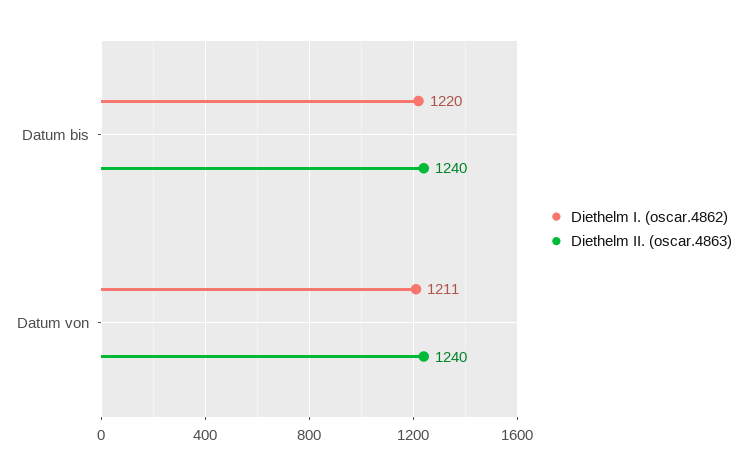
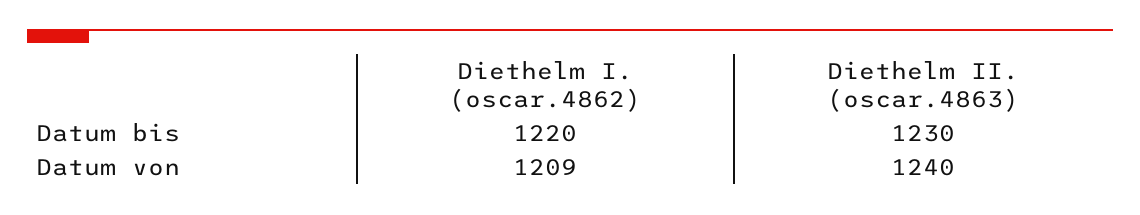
  {
    "Diethelm I. (oscar.4862)": {
      "Datum bis": 1220,
-     "Datum von": 1211
+     "Datum von": 1209
    },
    "Diethelm II. (oscar.4863)": {
-     "Datum bis": 1240,
+     "Datum bis": 1230,
      "Datum von": 1240
    }
  }

